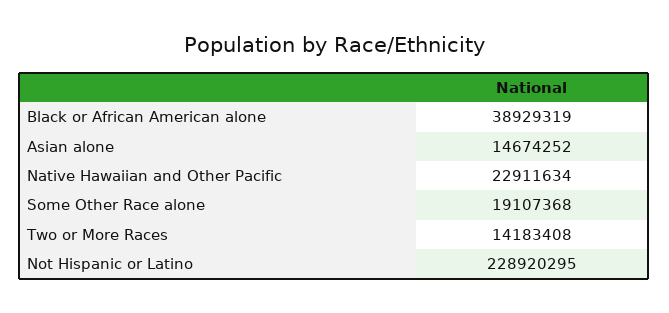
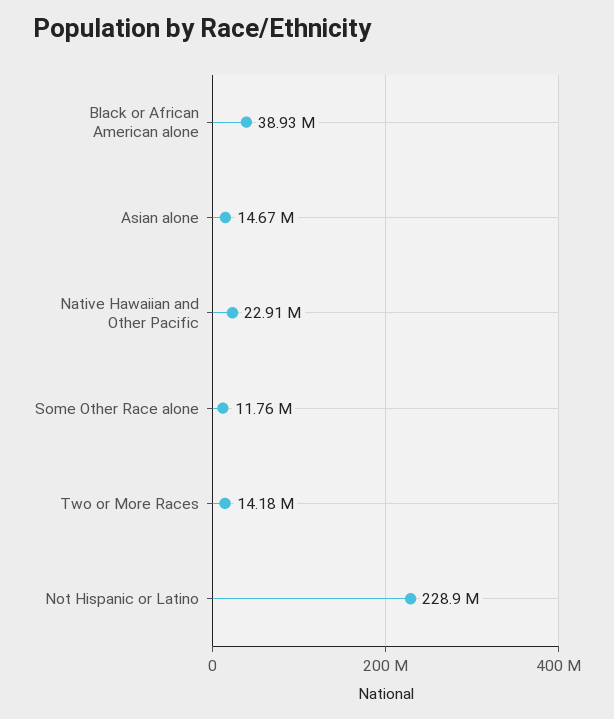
  {
    "Black or African American alone": 38929319,
    "Asian alone": 14674252,
    "Native Hawaiian and Other Pacific": 22911634,
-   "Some Other Race alone": 19107368,
+   "Some Other Race alone": 11760000,
    "Two or More Races": 14183408,
    "Not Hispanic or Latino": 228920295
  }

